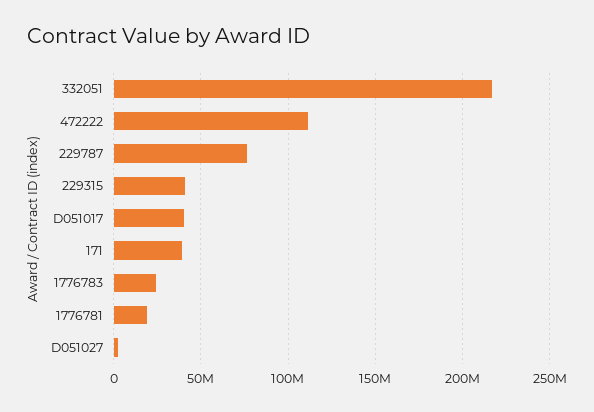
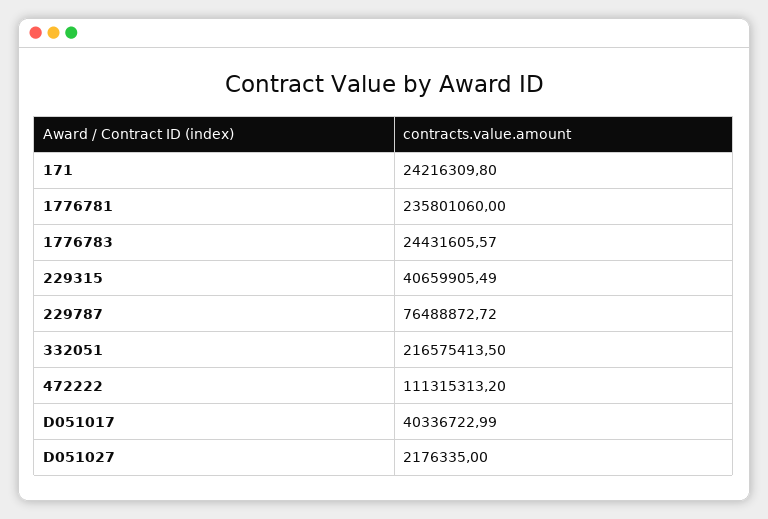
  {
    "332051": 216575413.5,
    "472222": 111315313.2,
    "229787": 76488872.72,
    "229315": 40659905.49,
    "D051017": 40336722.99,
-   "171": 40000000,
+   "171": 24216309.8,
    "1776783": 24431605.57,
-   "1776781": 20000000,
+   "1776781": 235801060,
    "D051027": 2176335
  }

